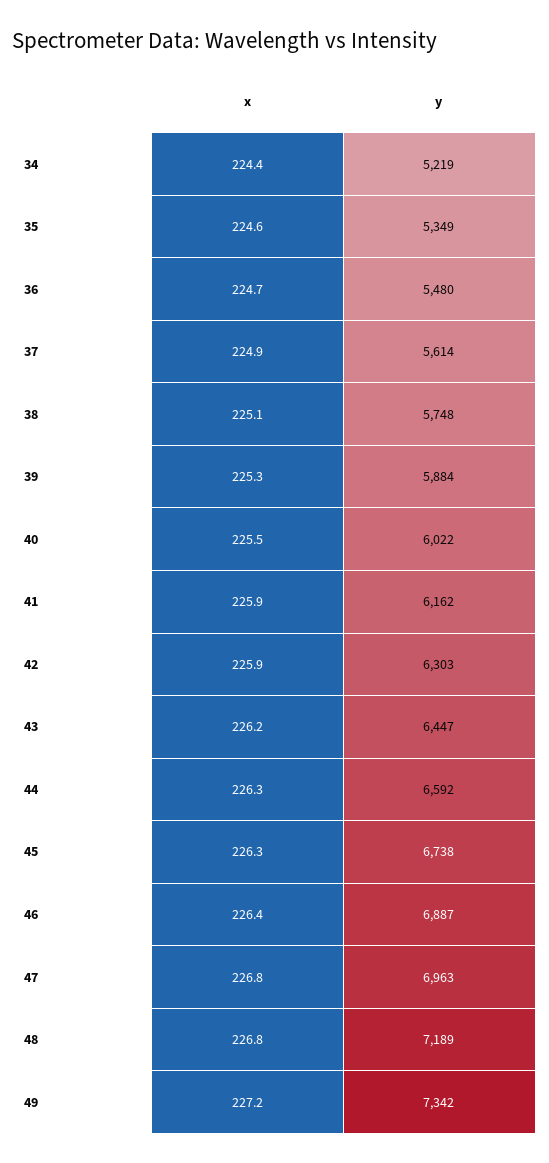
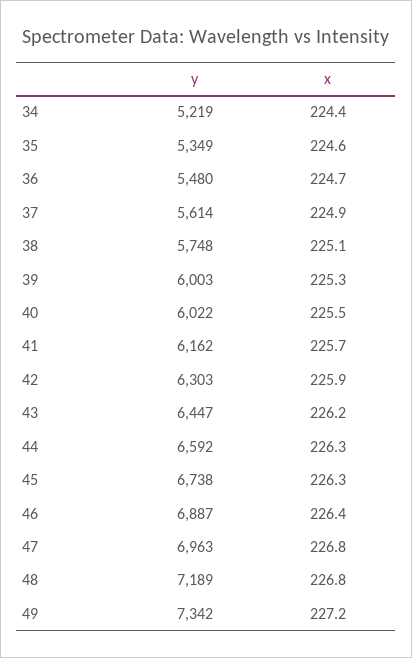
  {
    "x": {
      "34": 224.4,
      "35": 224.6,
      "36": 224.7,
      "37": 224.9,
      "38": 225.1,
      "39": 225.3,
      "40": 225.5,
-     "41": 225.9,
+     "41": 225.7,
      "42": 225.9,
      "43": 226.2,
      "44": 226.3,
      "45": 226.3,
      "46": 226.4,
      "47": 226.8,
      "48": 226.8,
      "49": 227.2
    },
    "y": {
      "34": 5219,
      "35": 5349,
      "36": 5480,
      "37": 5614,
      "38": 5748,
-     "39": 5884,
+     "39": 6003,
      "40": 6022,
      "41": 6162,
      "42": 6303,
      "43": 6447,
      "44": 6592,
      "45": 6738,
      "46": 6887,
      "47": 6963,
      "48": 7189,
      "49": 7342
    }
  }

